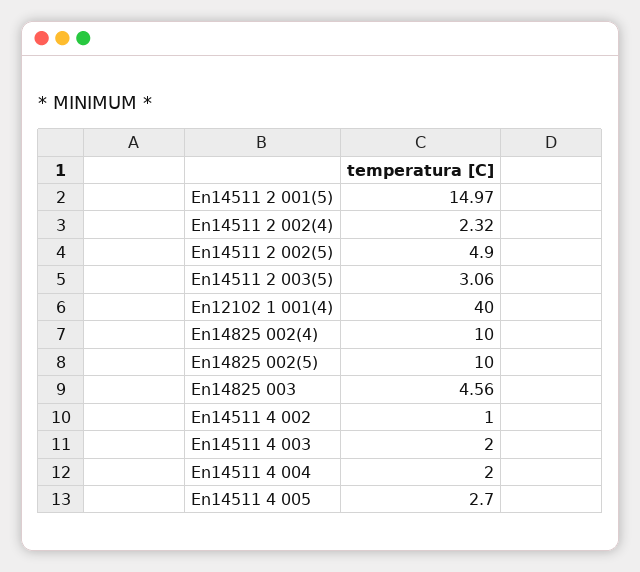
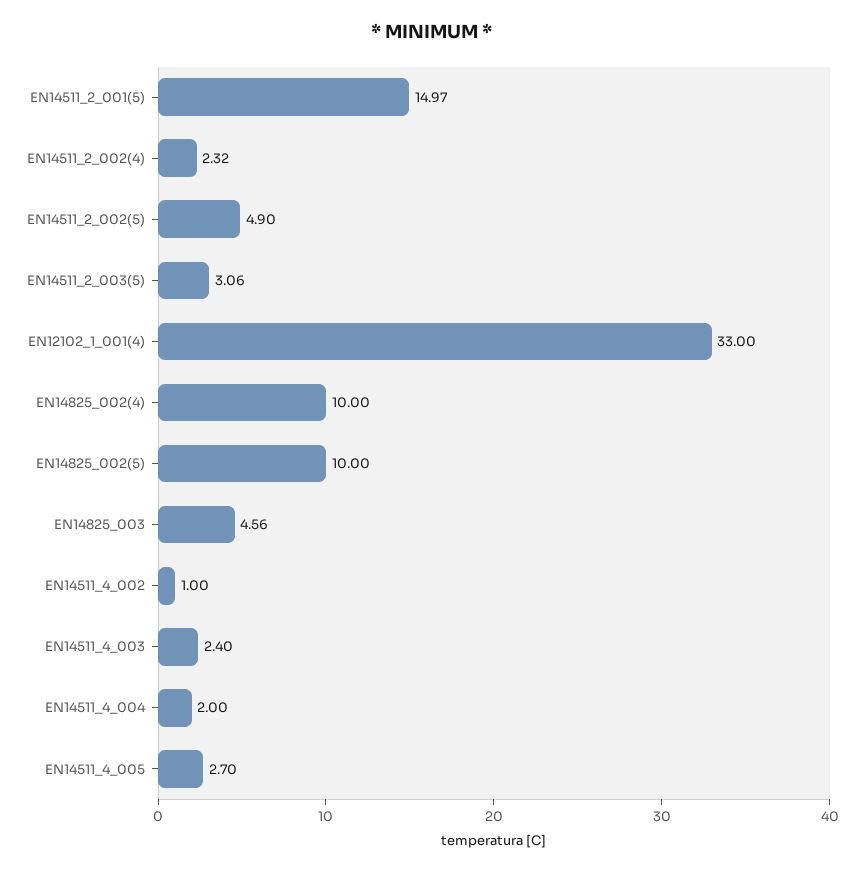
  {
    "En14511 2 001(5)": 14.97,
    "En14511 2 002(4)": 2.32,
    "En14511 2 002(5)": 4.9,
    "En14511 2 003(5)": 3.06,
-   "En12102 1 001(4)": 40,
+   "En12102 1 001(4)": 33,
    "En14825 002(4)": 10,
    "En14825 002(5)": 10,
    "En14825 003": 4.56,
    "En14511 4 002": 1,
-   "En14511 4 003": 2,
+   "En14511 4 003": 2.4,
    "En14511 4 004": 2,
    "En14511 4 005": 2.7
  }

